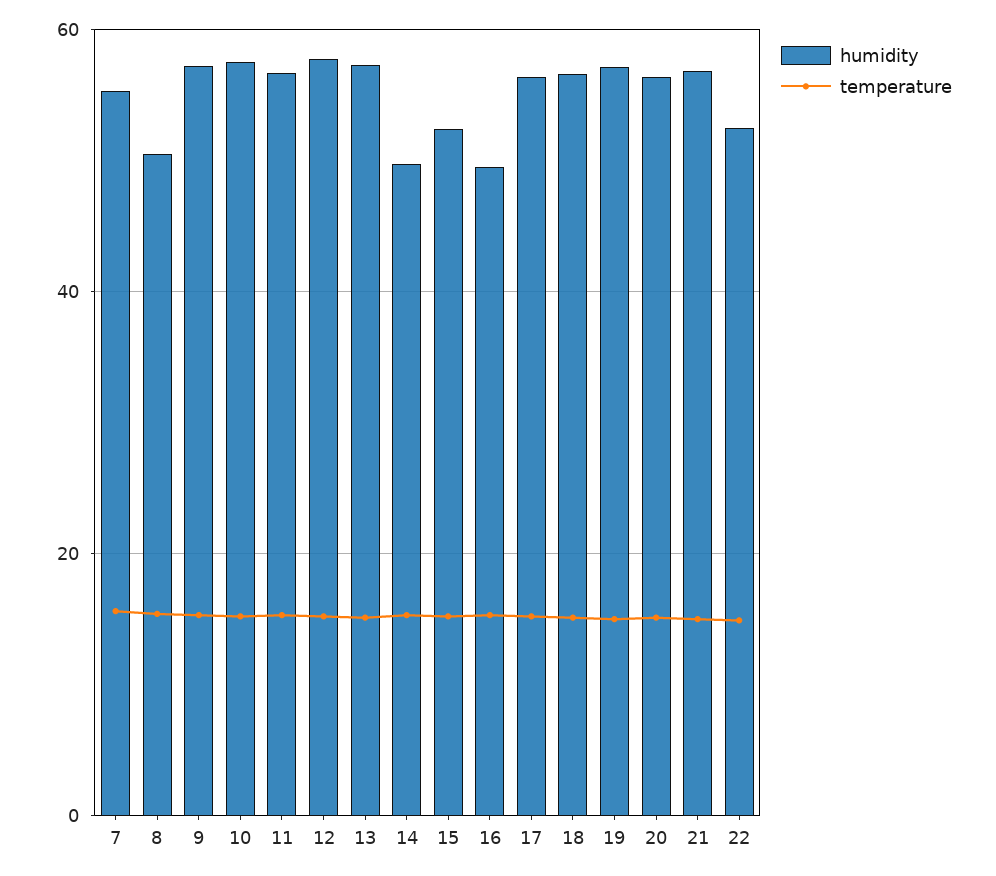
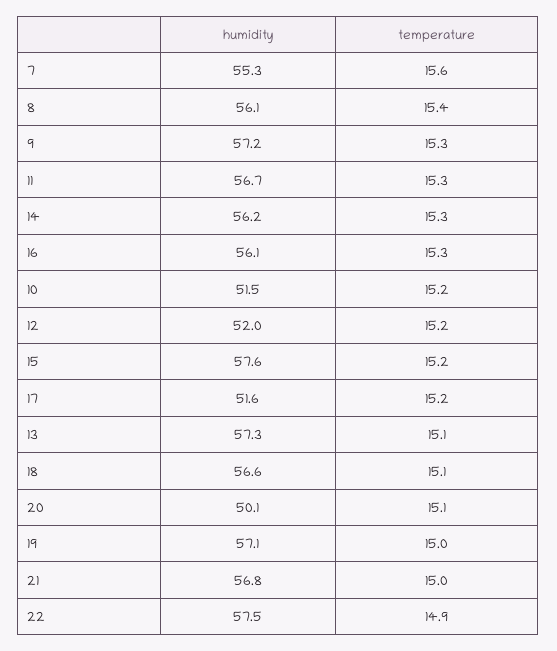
  {
    "humidity": {
      "7": 55.3,
-     "8": 50,
+     "8": 56.1,
      "9": 57.2,
-     "10": 58,
+     "10": 51.5,
      "11": 56.7,
-     "12": 58,
+     "12": 52,
      "13": 57.3,
-     "14": 50,
+     "14": 56.2,
-     "15": 52,
+     "15": 57.6,
-     "16": 50,
+     "16": 56.1,
-     "17": 56,
+     "17": 51.6,
      "18": 56.6,
      "19": 57.1,
-     "20": 56,
+     "20": 50.1,
      "21": 56.8,
-     "22": 52
+     "22": 57.5
    },
    "temperature": {
      "7": 15.6,
      "8": 15.4,
      "9": 15.3,
      "10": 15.2,
      "11": 15.3,
      "12": 15.2,
      "13": 15.1,
      "14": 15.3,
      "15": 15.2,
      "16": 15.3,
      "17": 15.2,
      "18": 15.1,
      "19": 15,
      "20": 15.1,
      "21": 15,
      "22": 14.9
    }
  }

